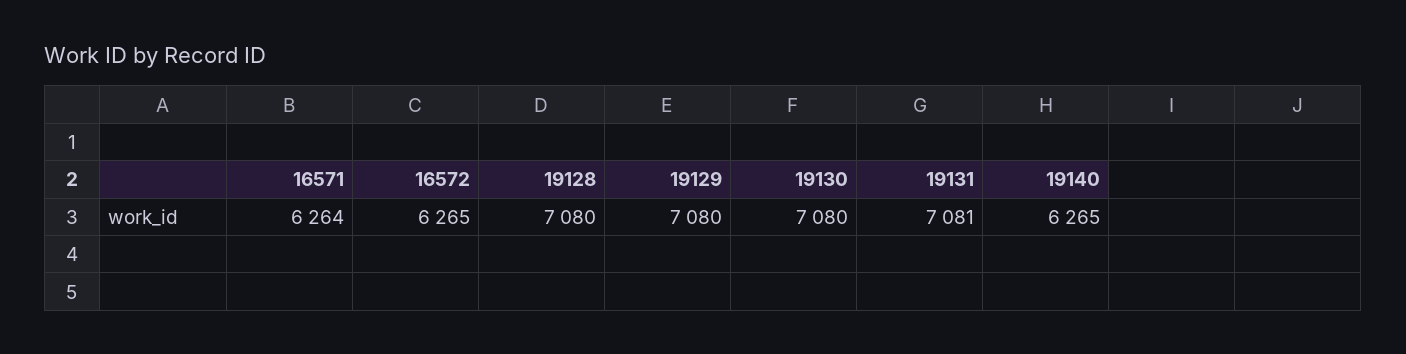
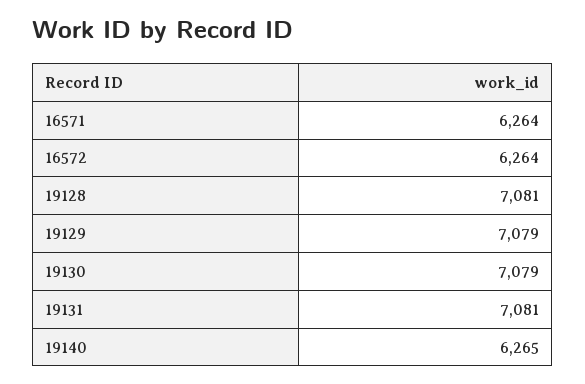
  {
    "16571": 6264,
-   "16572": 6265,
+   "16572": 6264,
-   "19128": 7080,
+   "19128": 7081,
-   "19129": 7080,
+   "19129": 7079,
-   "19130": 7080,
+   "19130": 7079,
    "19131": 7081,
    "19140": 6265
  }

